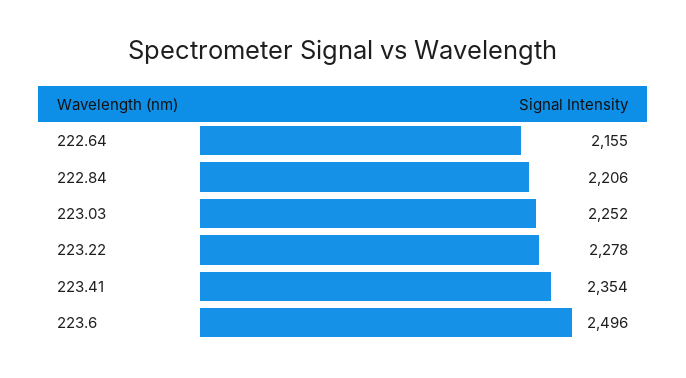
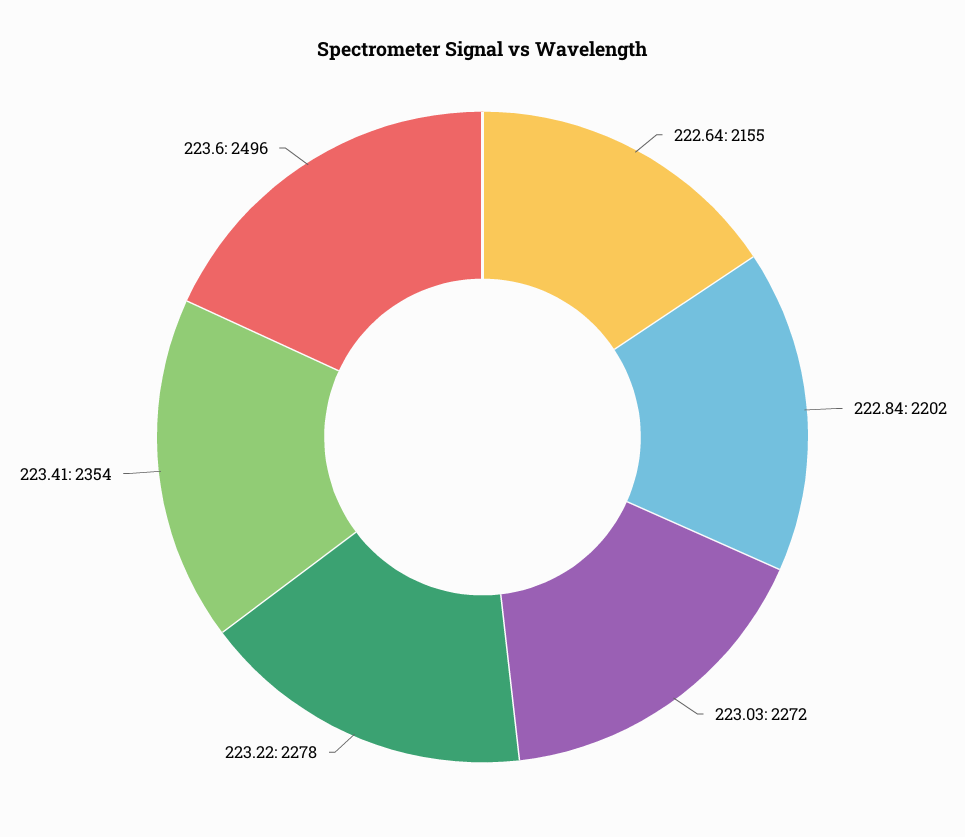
  {
    "222.64": 2155,
-   "222.84": 2206,
+   "222.84": 2202,
-   "223.03": 2252,
+   "223.03": 2272,
    "223.22": 2278,
    "223.41": 2354,
    "223.6": 2496
  }

